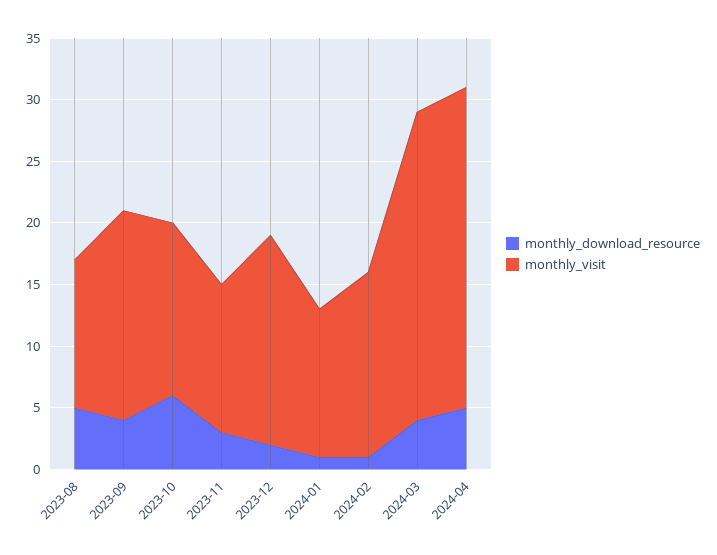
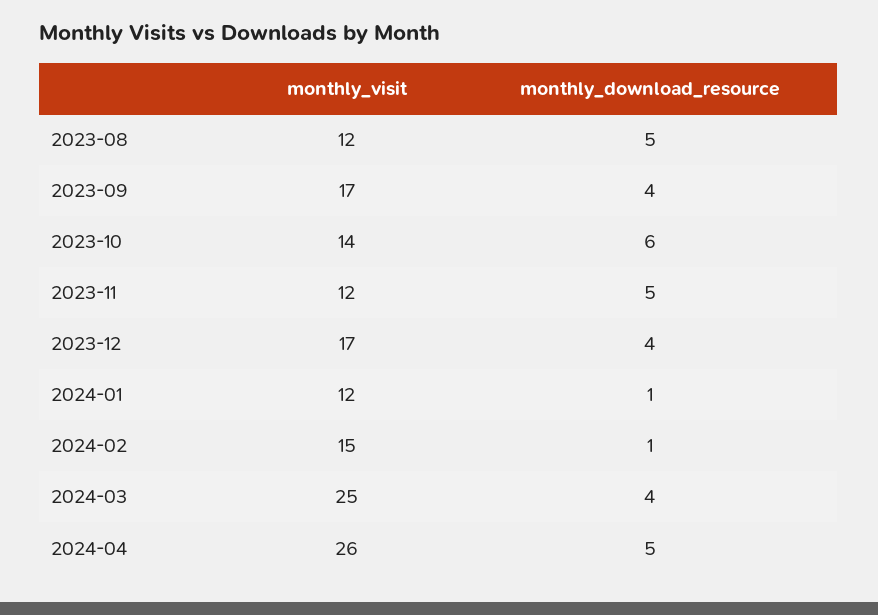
  {
    "monthly_download_resource": {
      "2023-08": 5,
      "2023-09": 4,
      "2023-10": 6,
-     "2023-11": 3,
+     "2023-11": 5,
-     "2023-12": 2,
+     "2023-12": 4,
      "2024-01": 1,
      "2024-02": 1,
      "2024-03": 4,
      "2024-04": 5
    },
    "monthly_visit": {
      "2023-08": 12,
      "2023-09": 17,
      "2023-10": 14,
      "2023-11": 12,
      "2023-12": 17,
      "2024-01": 12,
      "2024-02": 15,
      "2024-03": 25,
      "2024-04": 26
    }
  }

